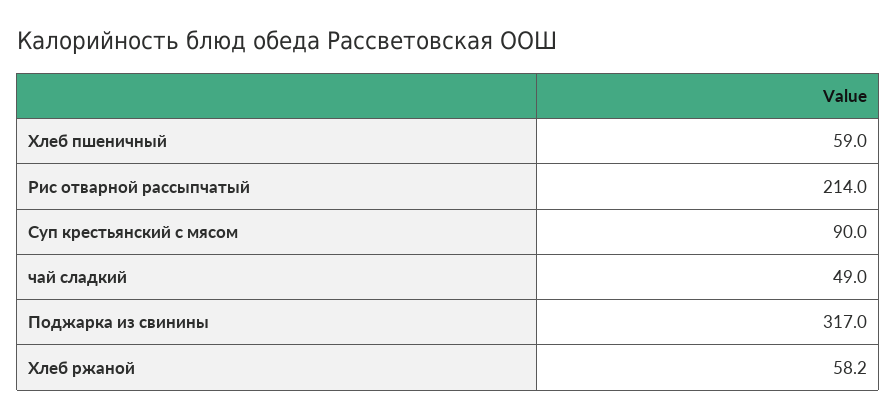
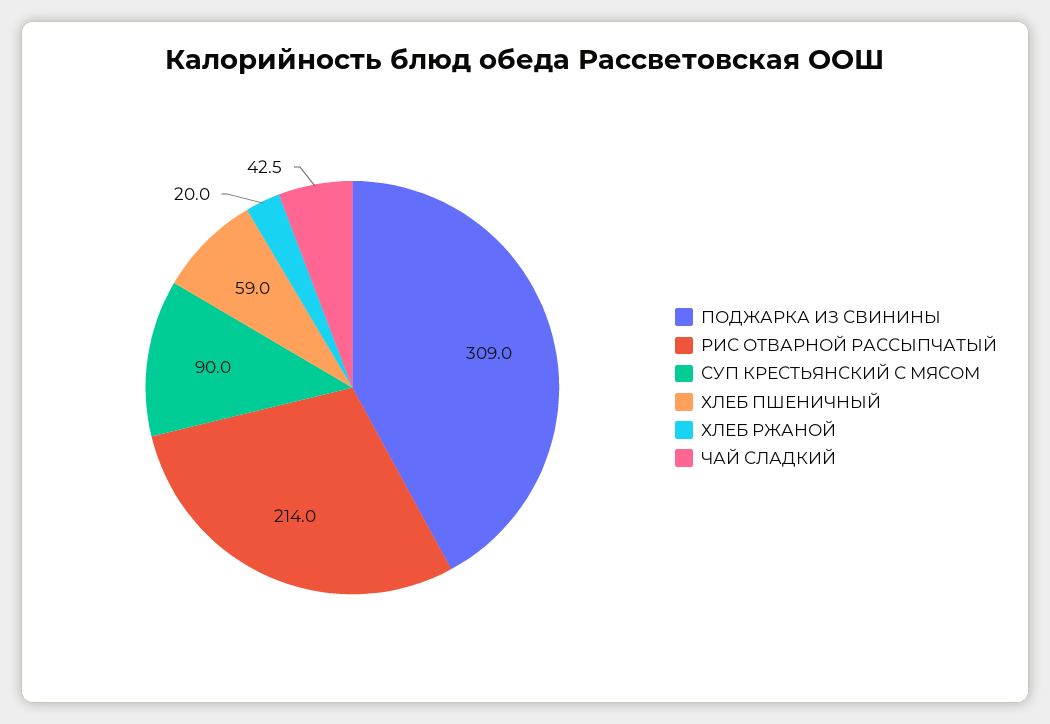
  {
    "Хлеб пшеничный": 59,
    "Рис отварной рассыпчатый": 214,
    "Суп крестьянский с мясом": 90,
-   "чай сладкий": 49,
+   "чай сладкий": 42.5,
-   "Поджарка из свинины": 317,
+   "Поджарка из свинины": 309,
-   "Хлеб ржаной": 58.2
+   "Хлеб ржаной": 20
  }

